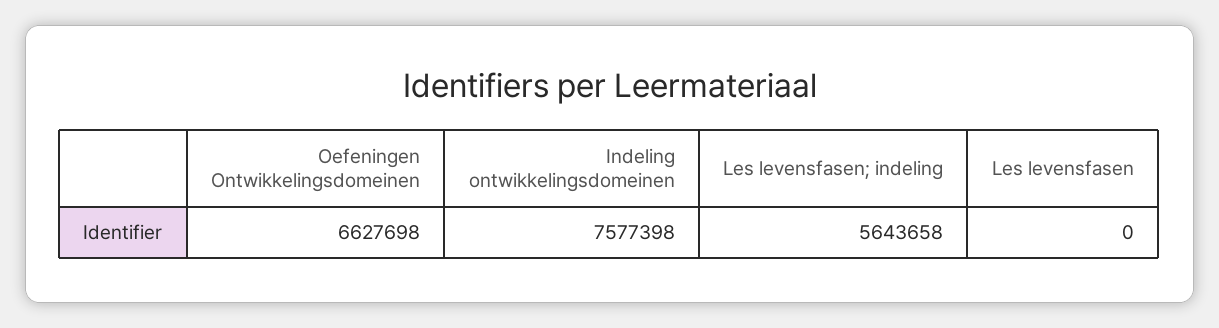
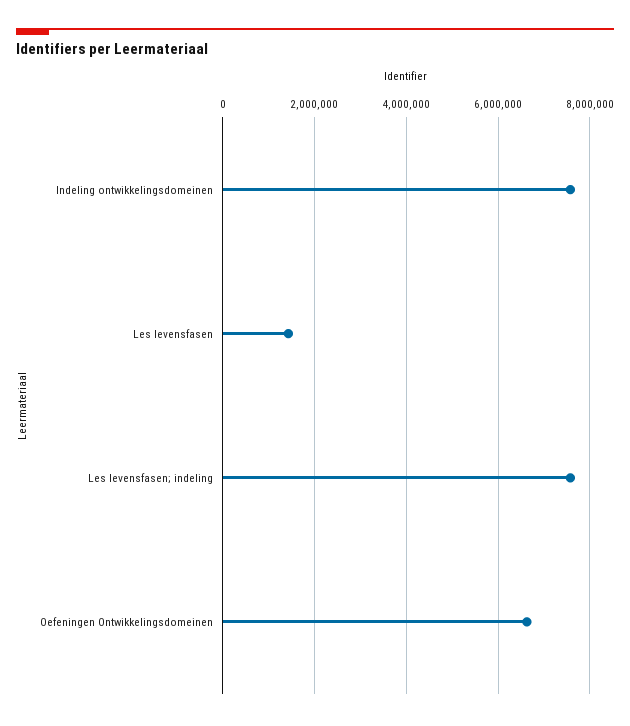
  {
    "Oefeningen Ontwikkelingsdomeinen": 6627698,
    "Indeling ontwikkelingsdomeinen": 7577398,
-   "Les levensfasen; indeling": 5643658,
+   "Les levensfasen; indeling": 7600000,
-   "Les levensfasen": 0
+   "Les levensfasen": 1400000
  }

